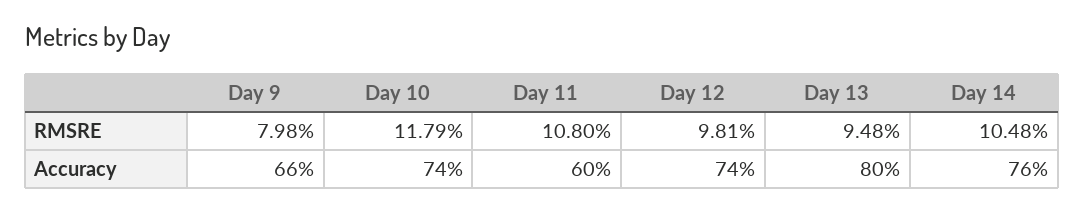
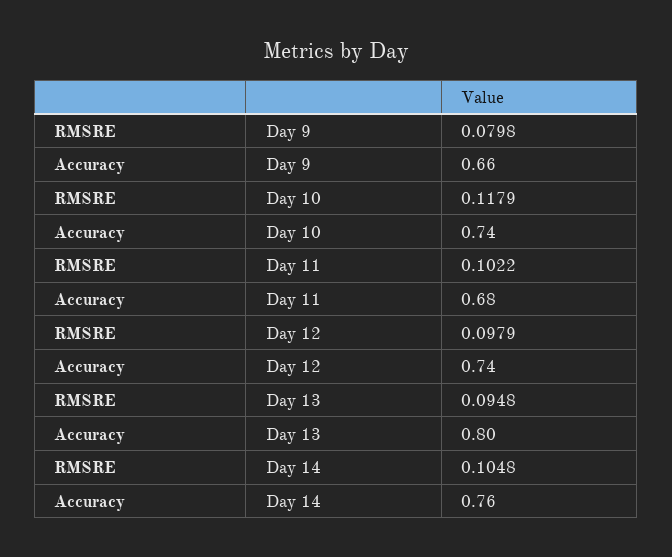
  {
    "Day 9": {
      "RMSRE": 0.0798,
      "Accuracy": 0.66
    },
    "Day 10": {
      "RMSRE": 0.1179,
      "Accuracy": 0.74
    },
    "Day 11": {
-     "RMSRE": 0.108,
+     "RMSRE": 0.1022,
-     "Accuracy": 0.6
+     "Accuracy": 0.68
    },
    "Day 12": {
-     "RMSRE": 0.0981,
+     "RMSRE": 0.0979,
      "Accuracy": 0.74
    },
    "Day 13": {
      "RMSRE": 0.0948,
      "Accuracy": 0.8
    },
    "Day 14": {
      "RMSRE": 0.1048,
      "Accuracy": 0.76
    }
  }

